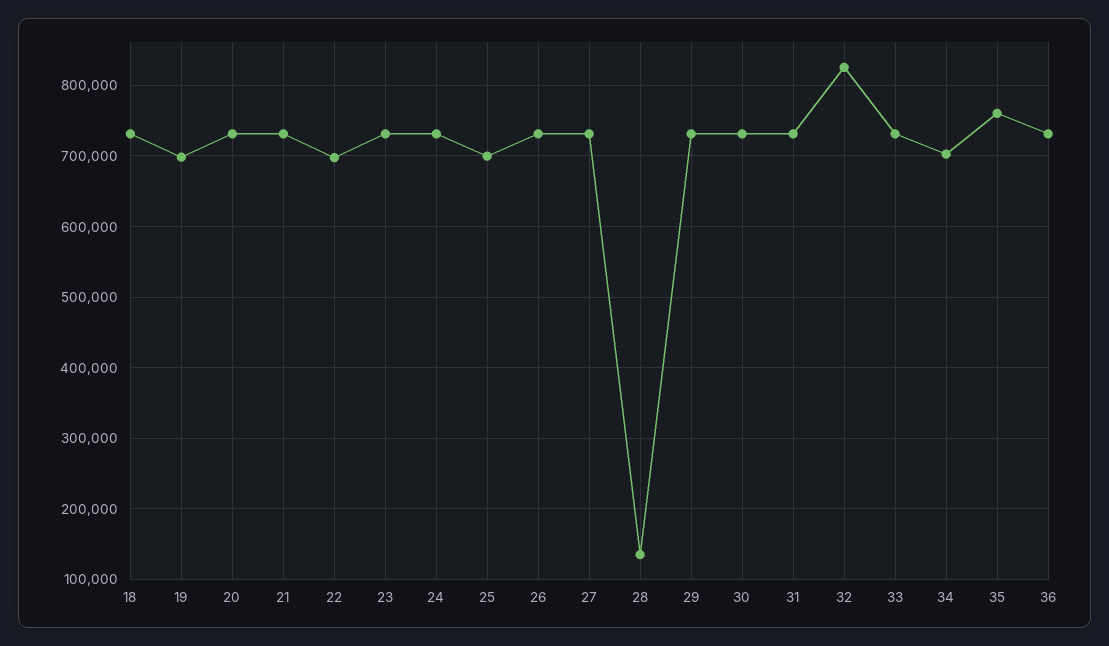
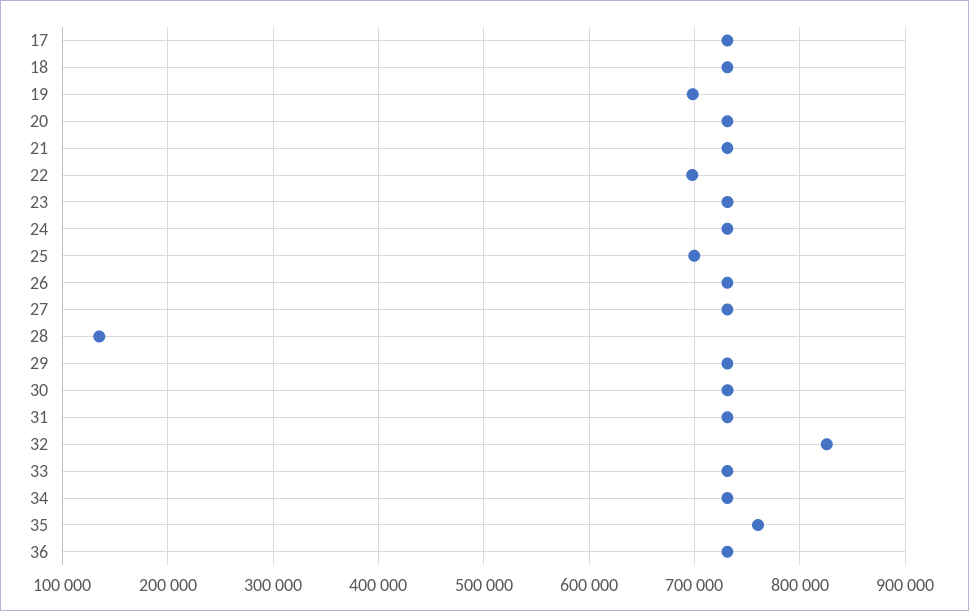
  {
    "18": 730000,
    "19": 700000,
    "20": 730000,
    "21": 730000,
    "22": 700000,
    "23": 730000,
    "24": 730000,
    "25": 700000,
    "26": 730000,
    "27": 730000,
    "28": 140000,
    "29": 730000,
    "30": 730000,
    "31": 730000,
    "32": 830000,
    "33": 730000,
-   "34": 700000,
+   "34": 730000,
    "35": 760000,
-   "36": 730000
+   "36": 730000,
+   "17": 730000
  }

